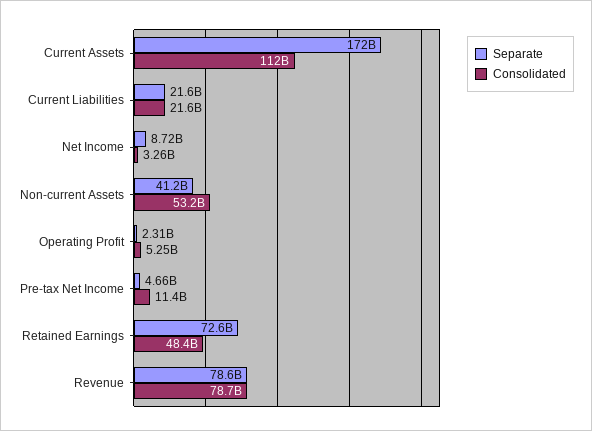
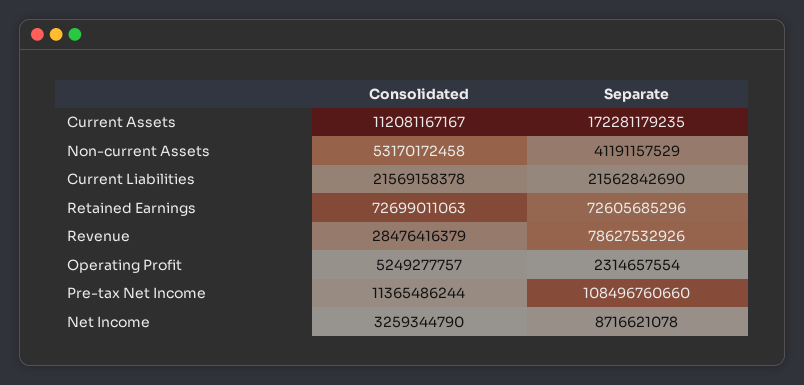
  {
    "Separate": {
      "Current Assets": 172281179235,
      "Current Liabilities": 21562842690,
      "Net Income": 8716621078,
      "Non-current Assets": 41191157529,
      "Operating Profit": 2314657554,
-     "Pre-tax Net Income": 4660000000,
+     "Pre-tax Net Income": 108496760660,
      "Retained Earnings": 72605685296,
      "Revenue": 78627532926
    },
    "Consolidated": {
      "Current Assets": 112081167167,
      "Current Liabilities": 21569158378,
      "Net Income": 3259344790,
      "Non-current Assets": 53170172458,
      "Operating Profit": 5249277757,
      "Pre-tax Net Income": 11365486244,
-     "Retained Earnings": 48400000000,
+     "Retained Earnings": 72699011063,
-     "Revenue": 78700000000
+     "Revenue": 28476416379
    }
  }

